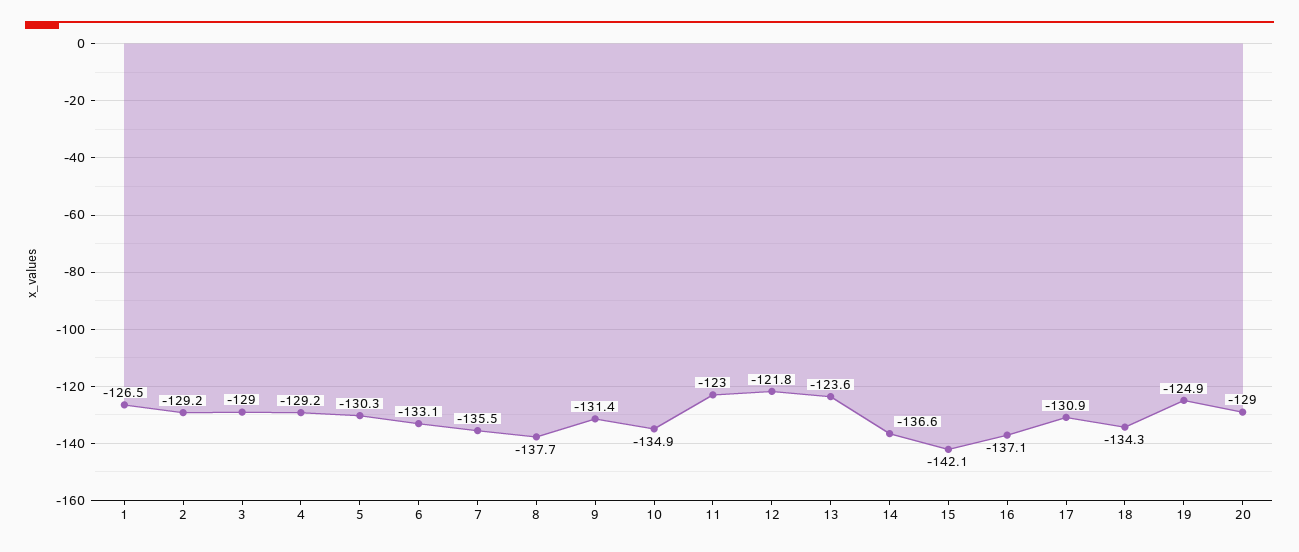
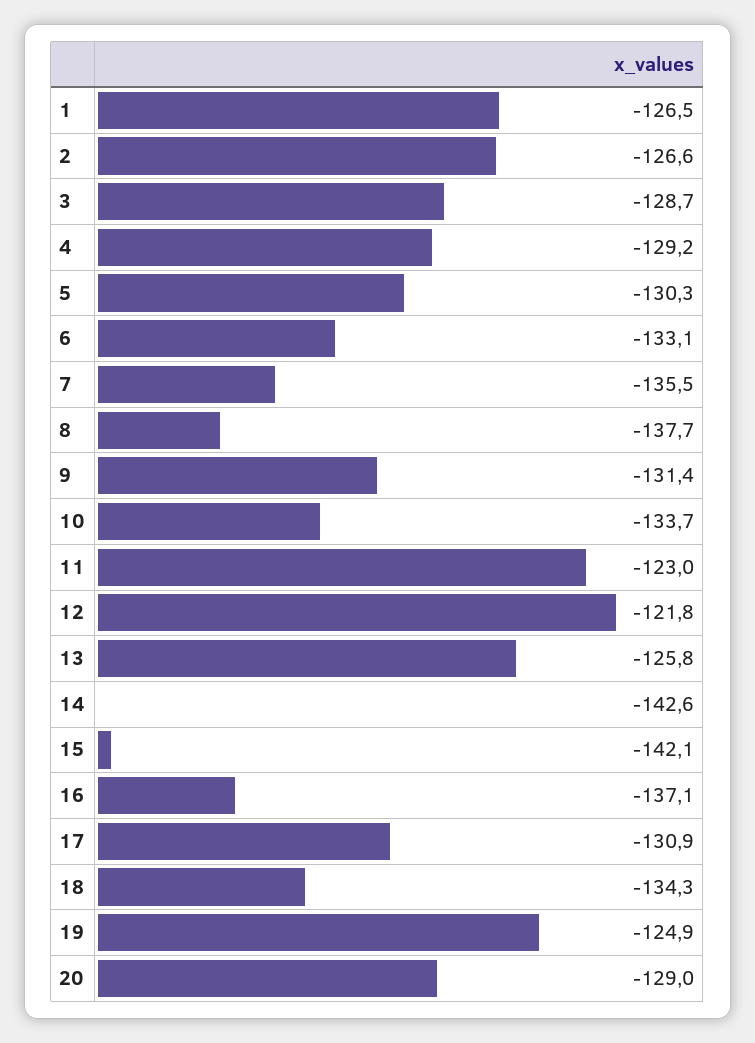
  {
    "1": -126.5,
-   "2": -129.2,
+   "2": -126.6,
-   "3": -129,
+   "3": -128.7,
    "4": -129.2,
    "5": -130.3,
    "6": -133.1,
    "7": -135.5,
    "8": -137.7,
    "9": -131.4,
-   "10": -134.9,
+   "10": -133.7,
    "11": -123,
    "12": -121.8,
-   "13": -123.6,
+   "13": -125.8,
-   "14": -136.6,
+   "14": -142.6,
    "15": -142.1,
    "16": -137.1,
    "17": -130.9,
    "18": -134.3,
    "19": -124.9,
    "20": -129
  }

